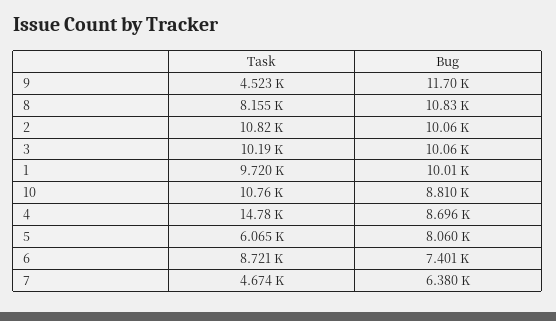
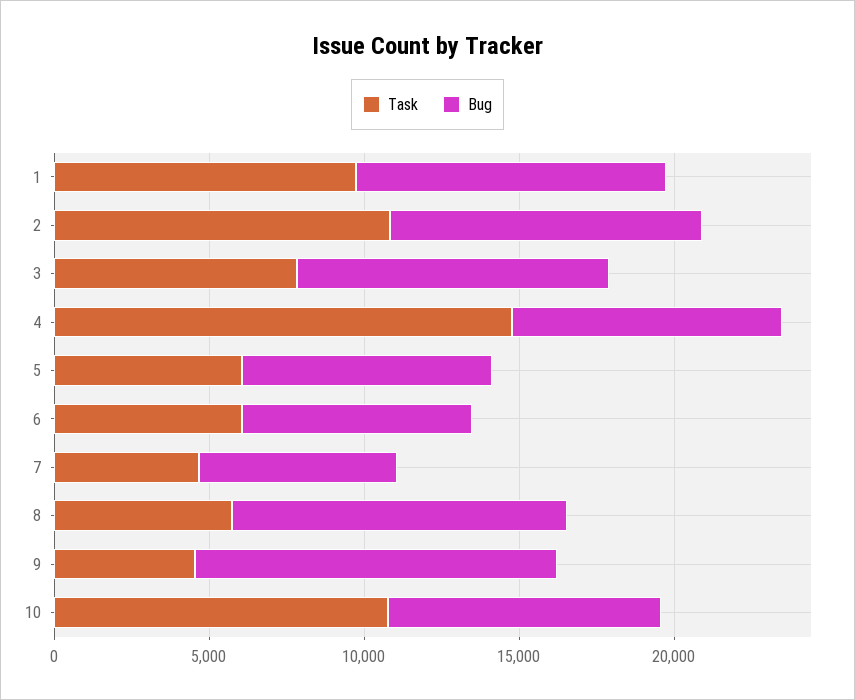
  {
    "Task": {
      "9": 4523,
-     "8": 8155,
+     "8": 6000,
      "2": 10820,
-     "3": 10190,
+     "3": 8000,
      "1": 9720,
      "10": 10760,
      "4": 14780,
      "5": 6065,
-     "6": 8721,
+     "6": 6000,
      "7": 4674
    },
    "Bug": {
      "9": 11700,
      "8": 10830,
      "2": 10060,
      "3": 10060,
      "1": 10010,
      "10": 8810,
      "4": 8696,
      "5": 8060,
      "6": 7401,
      "7": 6380
    }
  }

